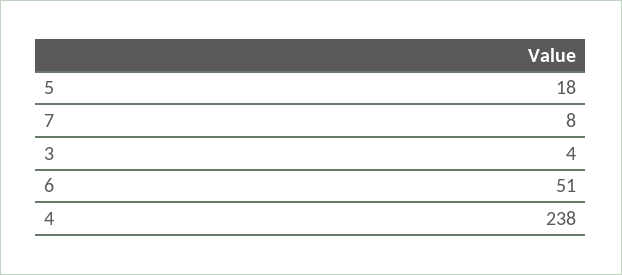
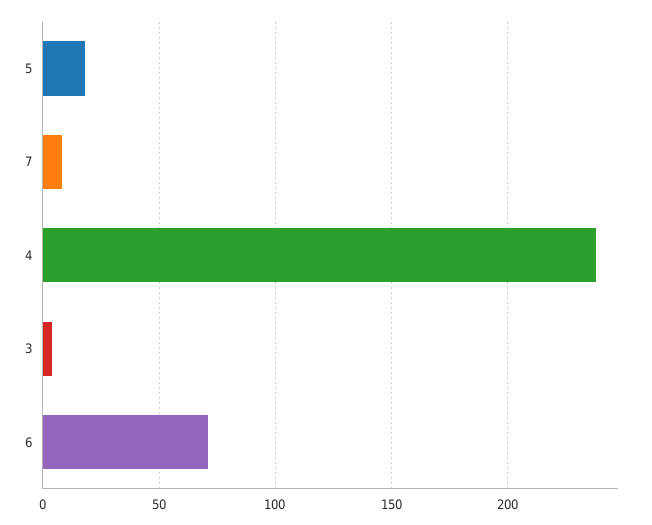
  {
    "5": 18,
    "7": 8,
    "3": 4,
-   "6": 51,
+   "6": 70,
    "4": 238
  }

